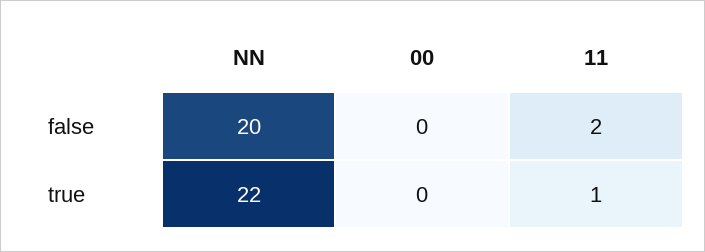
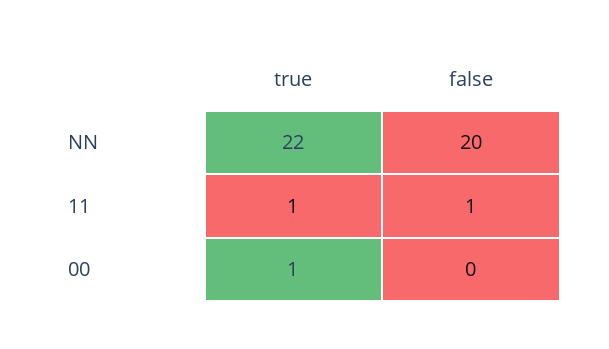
  {
    "NN": {
      "false": 20,
      "true": 22
    },
    "00": {
      "false": 0,
-     "true": 0
+     "true": 1
    },
    "11": {
-     "false": 2,
+     "false": 1,
      "true": 1
    }
  }

